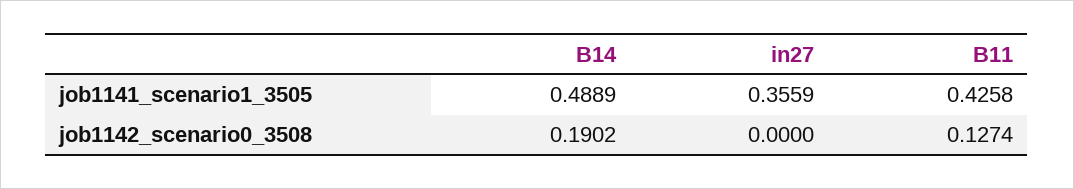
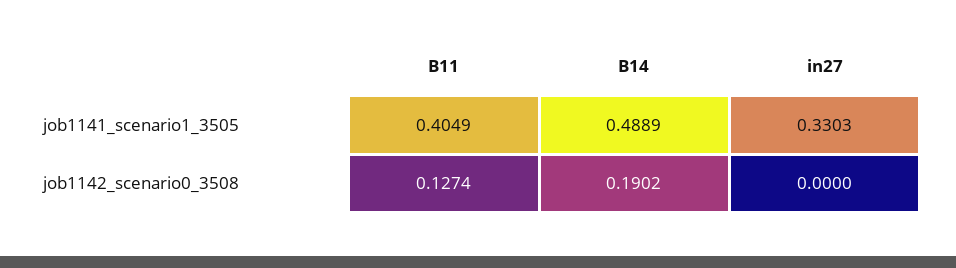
  {
    "B14": {
      "job1141_scenario1_3505": 0.4889,
      "job1142_scenario0_3508": 0.1902
    },
    "in27": {
-     "job1141_scenario1_3505": 0.3559,
+     "job1141_scenario1_3505": 0.3303,
      "job1142_scenario0_3508": 0
    },
    "B11": {
-     "job1141_scenario1_3505": 0.4258,
+     "job1141_scenario1_3505": 0.4049,
      "job1142_scenario0_3508": 0.1274
    }
  }

